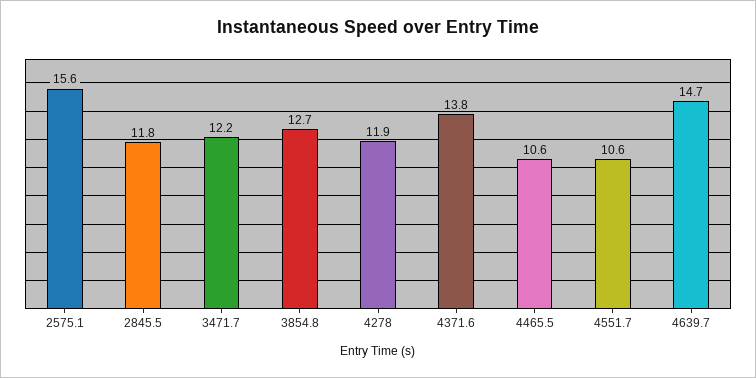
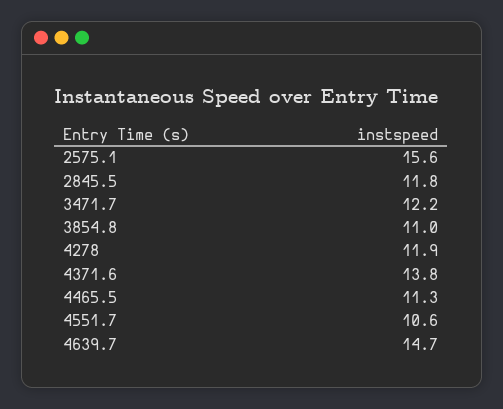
  {
    "2575.1": 15.6,
    "2845.5": 11.8,
    "3471.7": 12.2,
-   "3854.8": 12.7,
+   "3854.8": 11,
    "4278": 11.9,
    "4371.6": 13.8,
-   "4465.5": 10.6,
+   "4465.5": 11.3,
    "4551.7": 10.6,
    "4639.7": 14.7
  }

